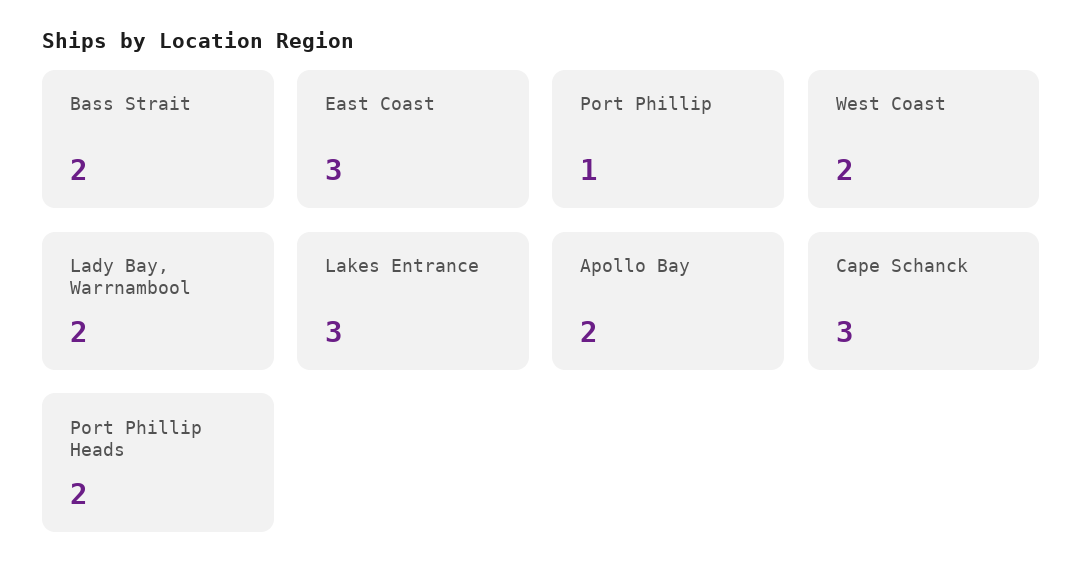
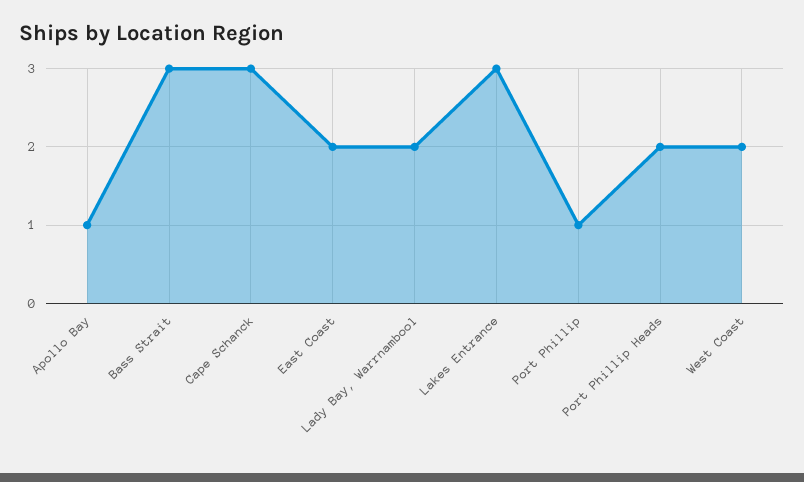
  {
-   "Bass Strait": 2,
+   "Bass Strait": 3,
-   "East Coast": 3,
+   "East Coast": 2,
    "Port Phillip": 1,
    "West Coast": 2,
    "Lady Bay, Warrnambool": 2,
    "Lakes Entrance": 3,
-   "Apollo Bay": 2,
+   "Apollo Bay": 1,
    "Cape Schanck": 3,
    "Port Phillip Heads": 2
  }

